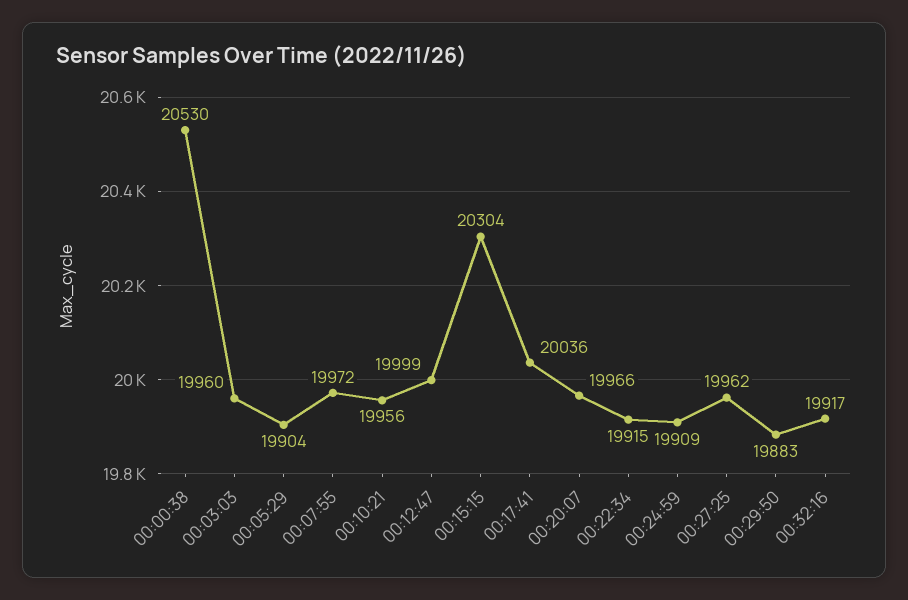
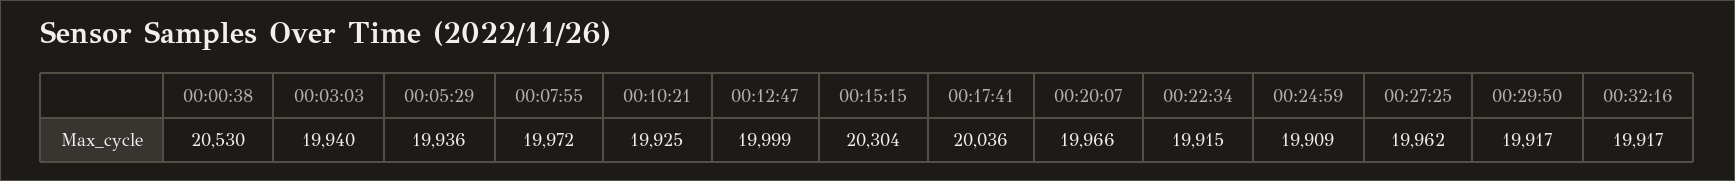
  {
    "00:00:38": 20530,
-   "00:03:03": 19960,
+   "00:03:03": 19940,
-   "00:05:29": 19904,
+   "00:05:29": 19936,
    "00:07:55": 19972,
-   "00:10:21": 19956,
+   "00:10:21": 19925,
    "00:12:47": 19999,
    "00:15:15": 20304,
    "00:17:41": 20036,
    "00:20:07": 19966,
    "00:22:34": 19915,
    "00:24:59": 19909,
    "00:27:25": 19962,
-   "00:29:50": 19883,
+   "00:29:50": 19917,
    "00:32:16": 19917
  }

